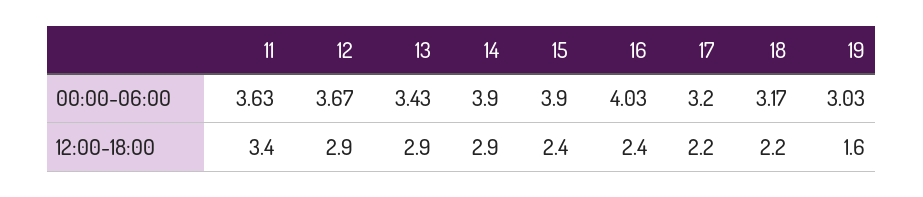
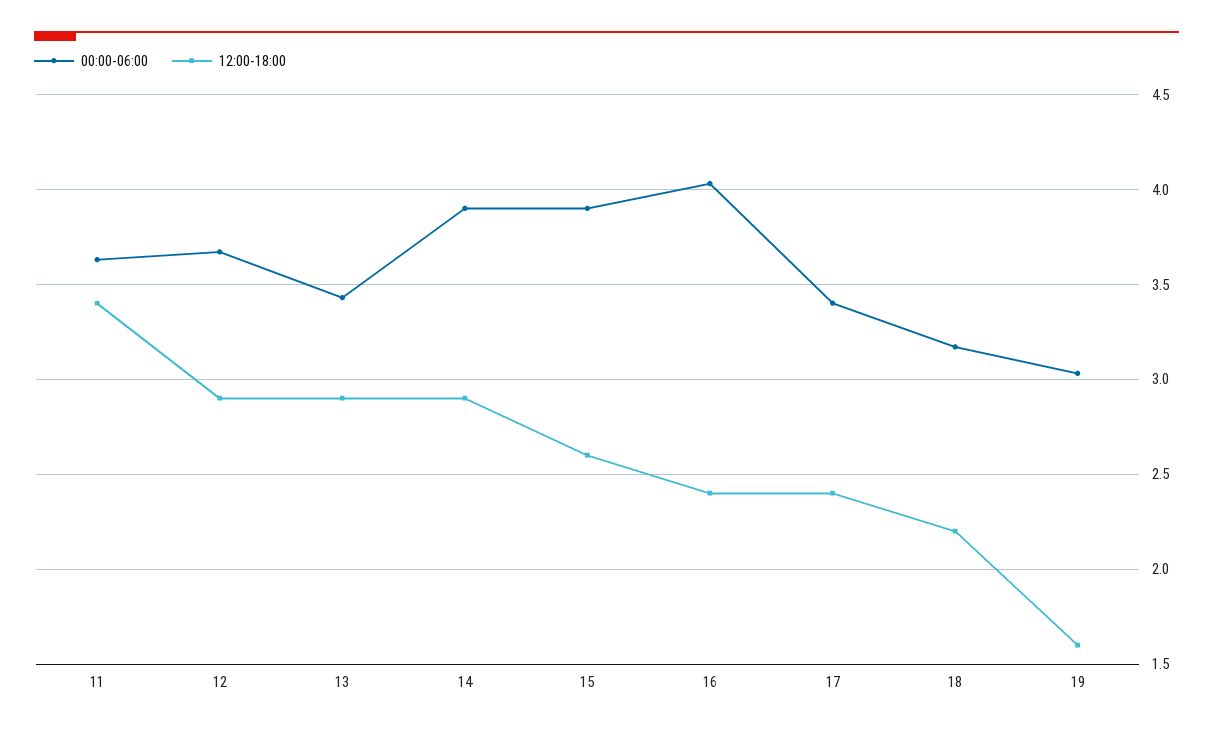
  {
    "00:00-06:00": {
      "11": 3.63,
      "12": 3.67,
      "13": 3.43,
      "14": 3.9,
      "15": 3.9,
      "16": 4.03,
-     "17": 3.2,
+     "17": 3.4,
      "18": 3.17,
      "19": 3.03
    },
    "12:00-18:00": {
      "11": 3.4,
      "12": 2.9,
      "13": 2.9,
      "14": 2.9,
-     "15": 2.4,
+     "15": 2.6,
      "16": 2.4,
-     "17": 2.2,
+     "17": 2.4,
      "18": 2.2,
      "19": 1.6
    }
  }

